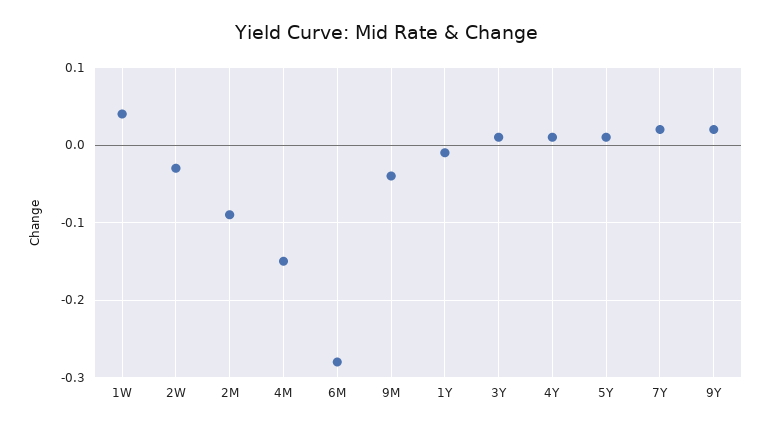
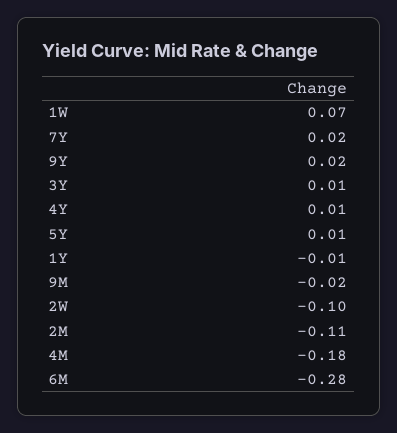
  {
-   "1W": 0.04,
+   "1W": 0.07,
-   "2W": -0.03,
+   "2W": -0.1,
-   "2M": -0.09,
+   "2M": -0.11,
-   "4M": -0.15,
+   "4M": -0.18,
    "6M": -0.28,
-   "9M": -0.04,
+   "9M": -0.02,
    "1Y": -0.01,
    "3Y": 0.01,
    "4Y": 0.01,
    "5Y": 0.01,
    "7Y": 0.02,
    "9Y": 0.02
  }

